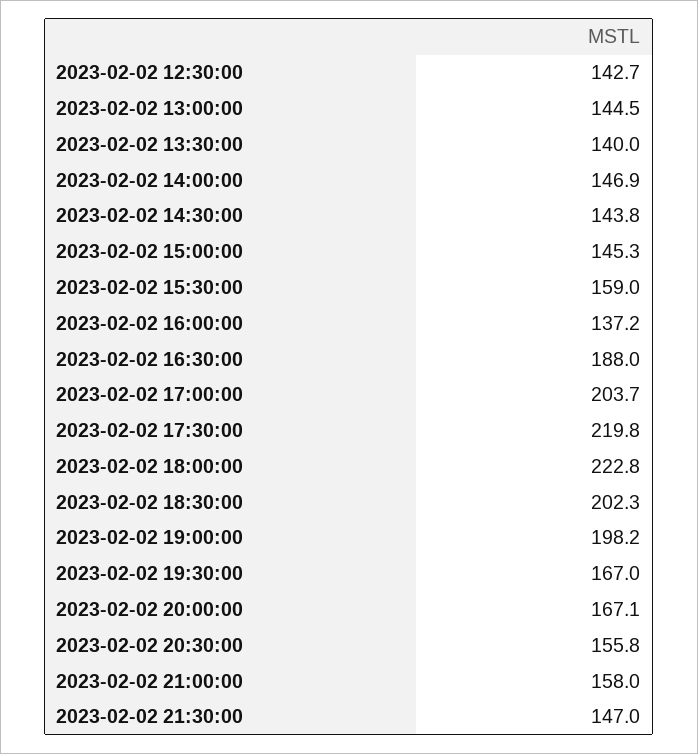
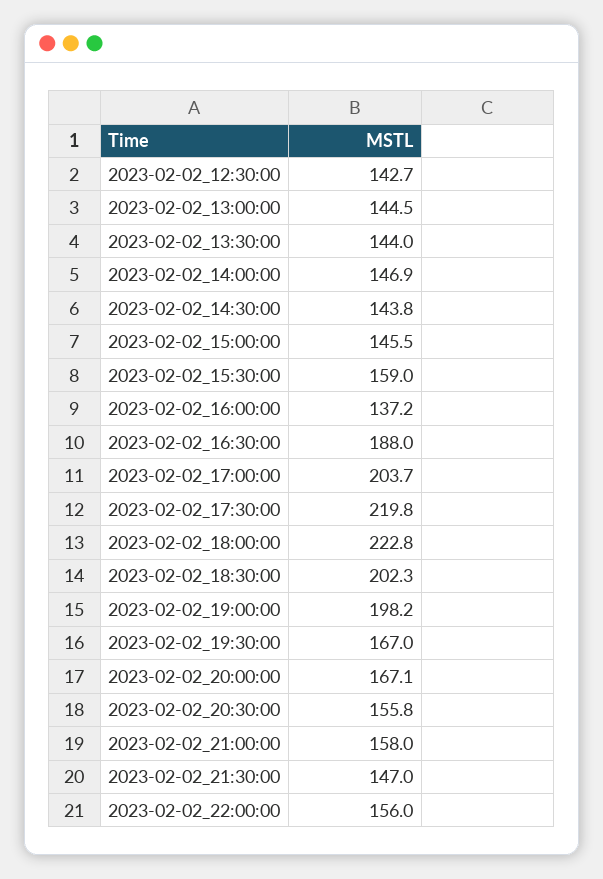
  {
    "2023-02-02 12:30:00": 142.7,
    "2023-02-02 13:00:00": 144.5,
-   "2023-02-02 13:30:00": 140,
+   "2023-02-02 13:30:00": 144,
    "2023-02-02 14:00:00": 146.9,
    "2023-02-02 14:30:00": 143.8,
-   "2023-02-02 15:00:00": 145.3,
+   "2023-02-02 15:00:00": 145.5,
    "2023-02-02 15:30:00": 159,
    "2023-02-02 16:00:00": 137.2,
    "2023-02-02 16:30:00": 188,
    "2023-02-02 17:00:00": 203.7,
    "2023-02-02 17:30:00": 219.8,
    "2023-02-02 18:00:00": 222.8,
    "2023-02-02 18:30:00": 202.3,
    "2023-02-02 19:00:00": 198.2,
    "2023-02-02 19:30:00": 167,
    "2023-02-02 20:00:00": 167.1,
    "2023-02-02 20:30:00": 155.8,
    "2023-02-02 21:00:00": 158,
-   "2023-02-02 21:30:00": 147
+   "2023-02-02 21:30:00": 147,
+   "2023-02-02_22:00:00": 156
  }

